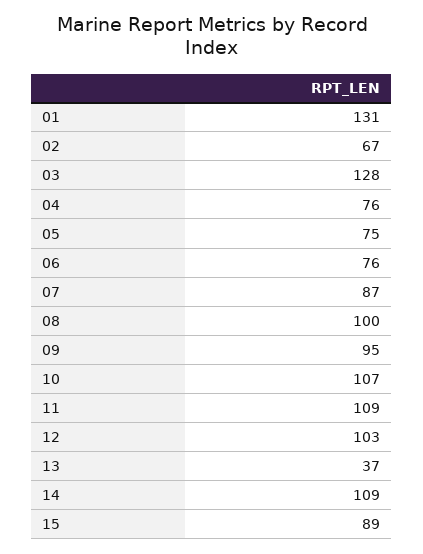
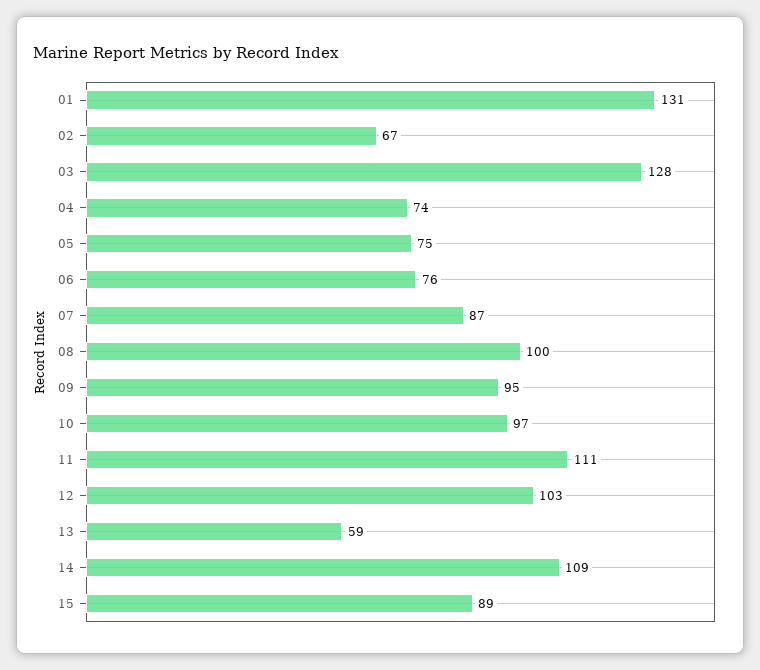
  {
    "01": 131,
    "02": 67,
    "03": 128,
-   "04": 76,
+   "04": 74,
    "05": 75,
    "06": 76,
    "07": 87,
    "08": 100,
    "09": 95,
-   "10": 107,
+   "10": 97,
-   "11": 109,
+   "11": 111,
    "12": 103,
-   "13": 37,
+   "13": 59,
    "14": 109,
    "15": 89
  }

